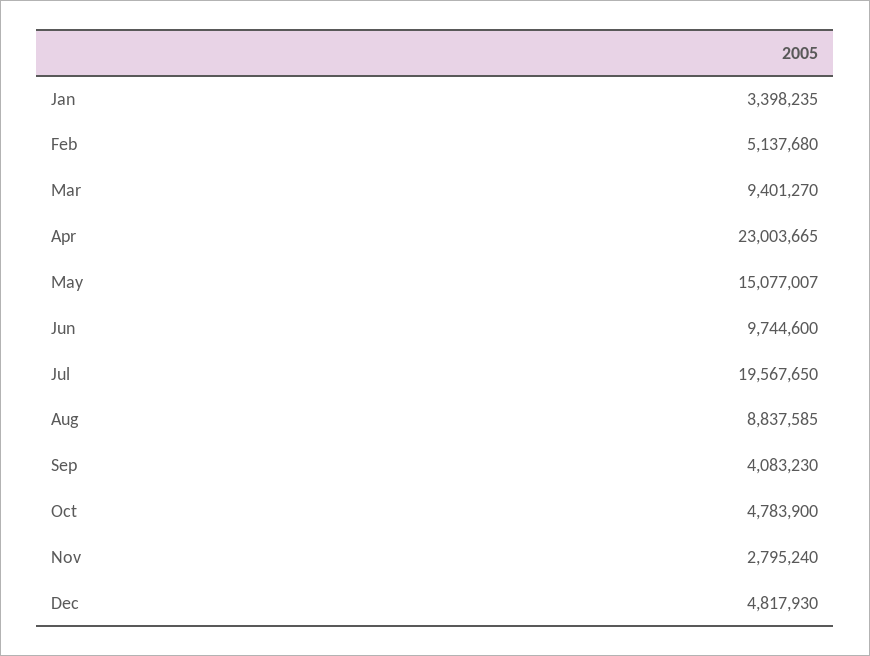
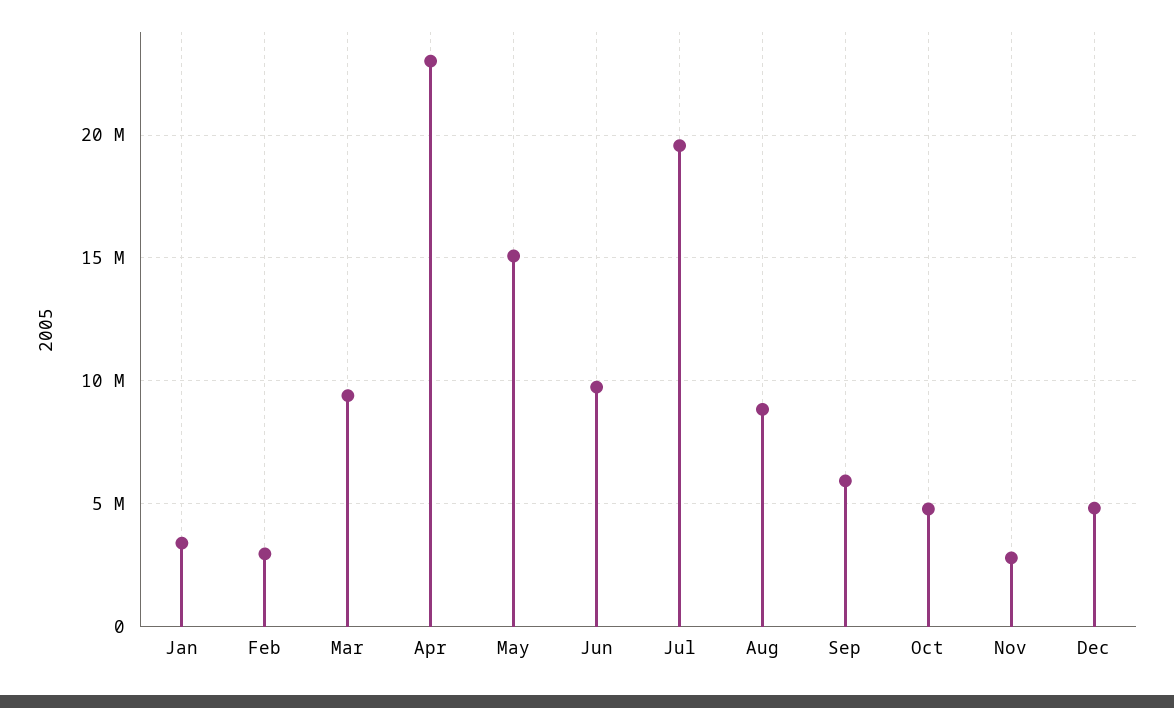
  {
    "Jan": 3398235,
-   "Feb": 5137680,
+   "Feb": 3000000,
    "Mar": 9401270,
    "Apr": 23003665,
    "May": 15077007,
    "Jun": 9744600,
    "Jul": 19567650,
    "Aug": 8837585,
-   "Sep": 4083230,
+   "Sep": 6000000,
    "Oct": 4783900,
    "Nov": 2795240,
    "Dec": 4817930
  }

